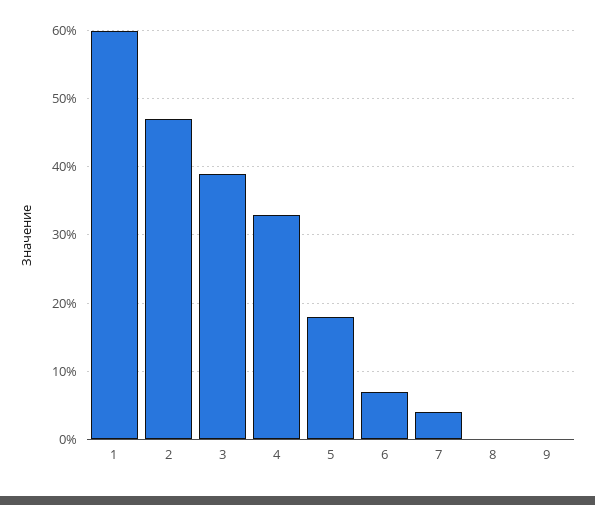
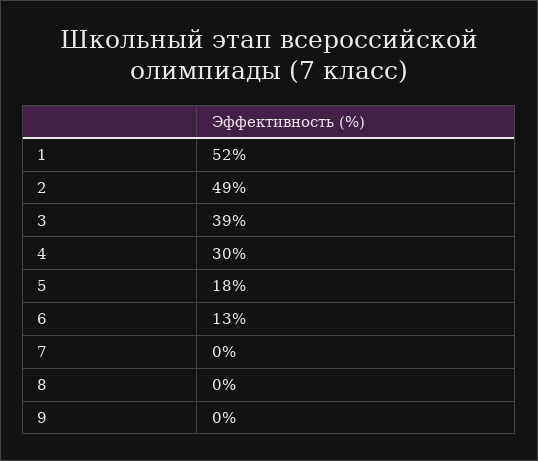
  {
-   "1": 60,
+   "1": 52,
-   "2": 47,
+   "2": 49,
    "3": 39,
-   "4": 33,
+   "4": 30,
    "5": 18,
-   "6": 7,
+   "6": 13,
-   "7": 4,
+   "7": 0,
    "8": 0,
    "9": 0
  }

